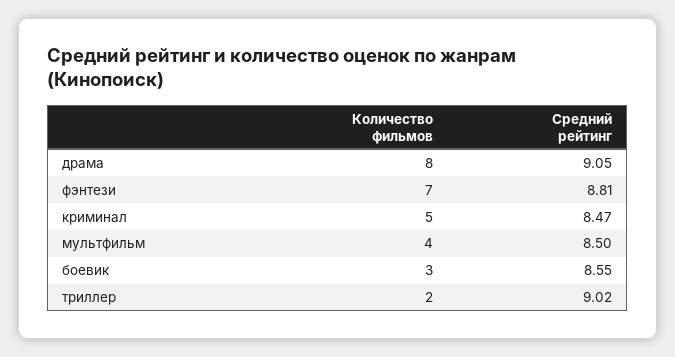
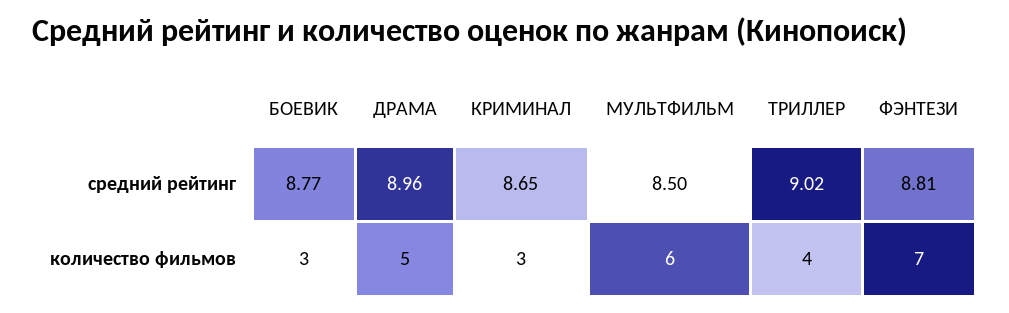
  {
    "Количество фильмов": {
-     "драма": 8,
+     "драма": 5,
      "фэнтези": 7,
-     "криминал": 5,
+     "криминал": 3,
-     "мультфильм": 4,
+     "мультфильм": 6,
      "боевик": 3,
-     "триллер": 2
+     "триллер": 4
    },
    "Средний рейтинг": {
-     "драма": 9.05,
+     "драма": 8.96,
      "фэнтези": 8.81,
-     "криминал": 8.47,
+     "криминал": 8.65,
      "мультфильм": 8.5,
-     "боевик": 8.55,
+     "боевик": 8.77,
      "триллер": 9.02
    }
  }

